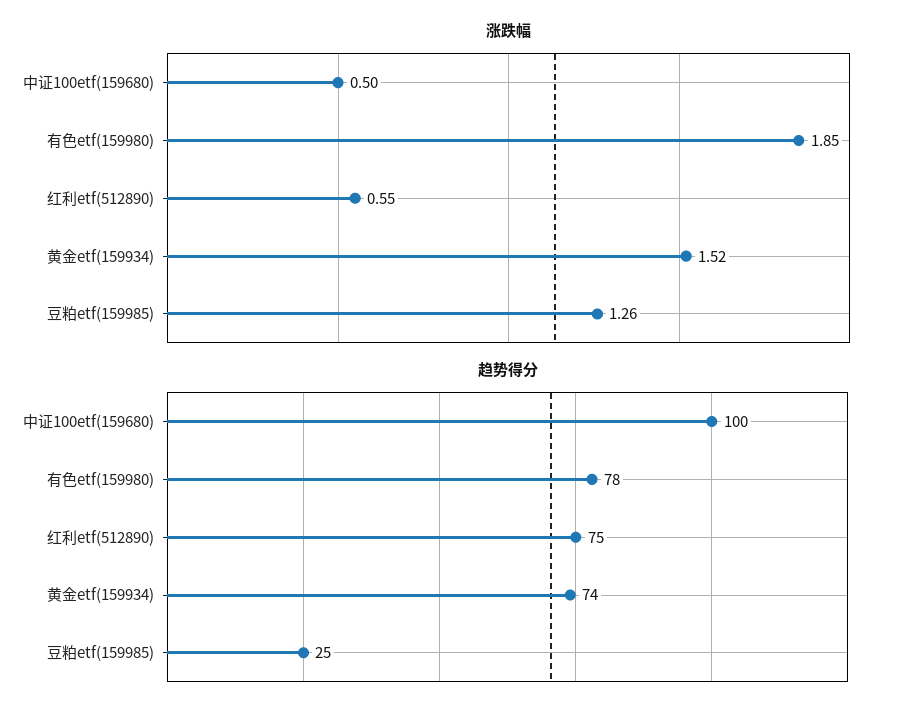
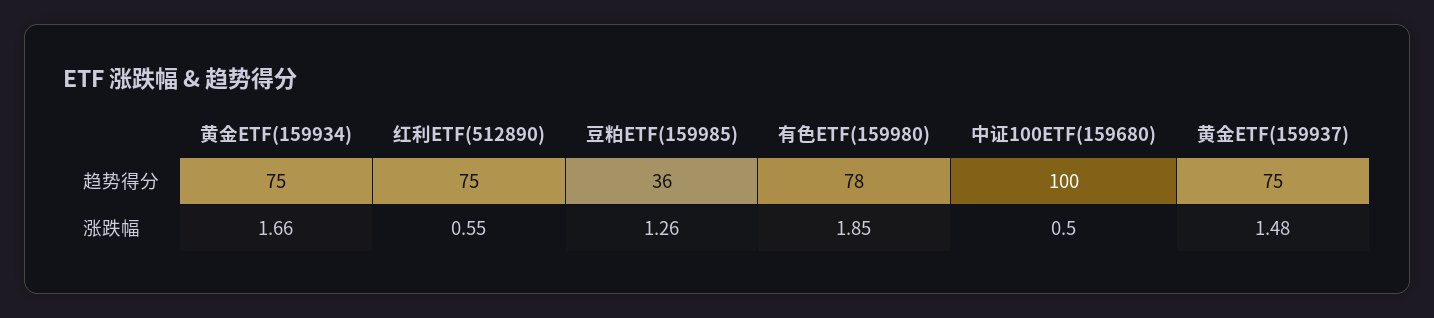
  {
    "涨跌幅": {
      "中证100etf(159680)": 0.5,
      "有色etf(159980)": 1.85,
      "红利etf(512890)": 0.55,
-     "黄金etf(159934)": 1.52,
+     "黄金etf(159934)": 1.66,
-     "豆粕etf(159985)": 1.26
+     "豆粕etf(159985)": 1.26,
+     "黄金ETF(159937)": 1.48
    },
    "趋势得分": {
      "中证100etf(159680)": 100,
      "有色etf(159980)": 78,
      "红利etf(512890)": 75,
-     "黄金etf(159934)": 74,
+     "黄金etf(159934)": 75,
-     "豆粕etf(159985)": 25
+     "豆粕etf(159985)": 36,
+     "黄金ETF(159937)": 75
    }
  }

